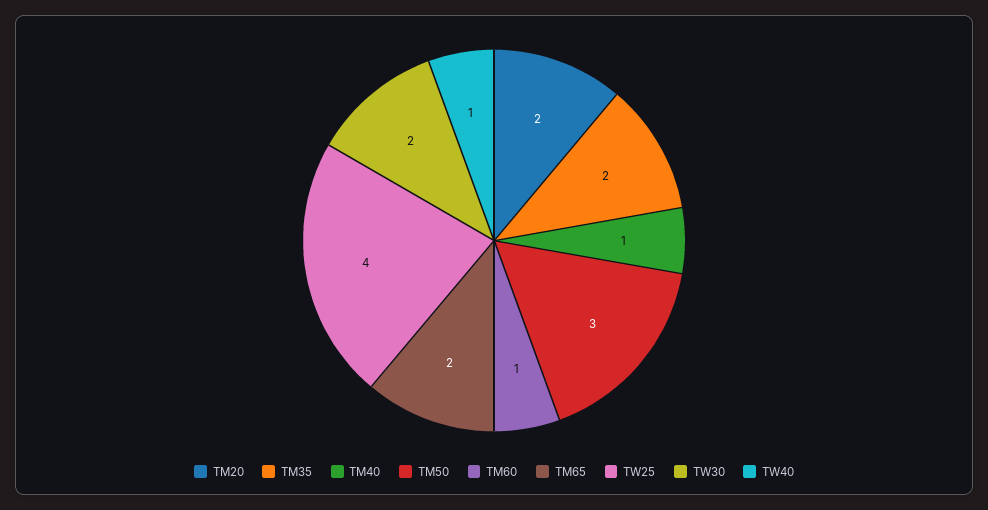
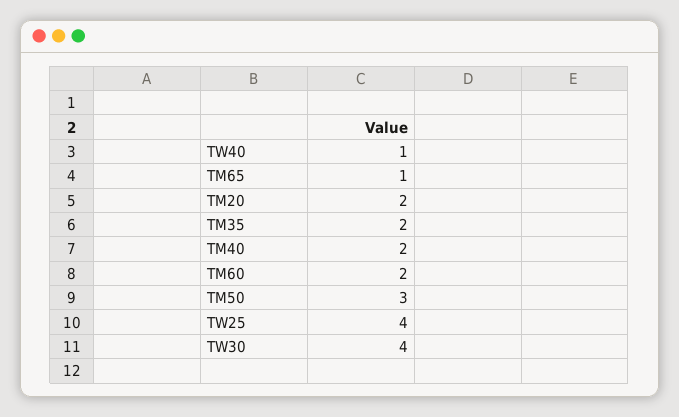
  {
    "TM20": 2,
    "TM35": 2,
-   "TM40": 1,
+   "TM40": 2,
    "TM50": 3,
-   "TM60": 1,
+   "TM60": 2,
-   "TM65": 2,
+   "TM65": 1,
    "TW25": 4,
-   "TW30": 2,
+   "TW30": 4,
    "TW40": 1
  }

